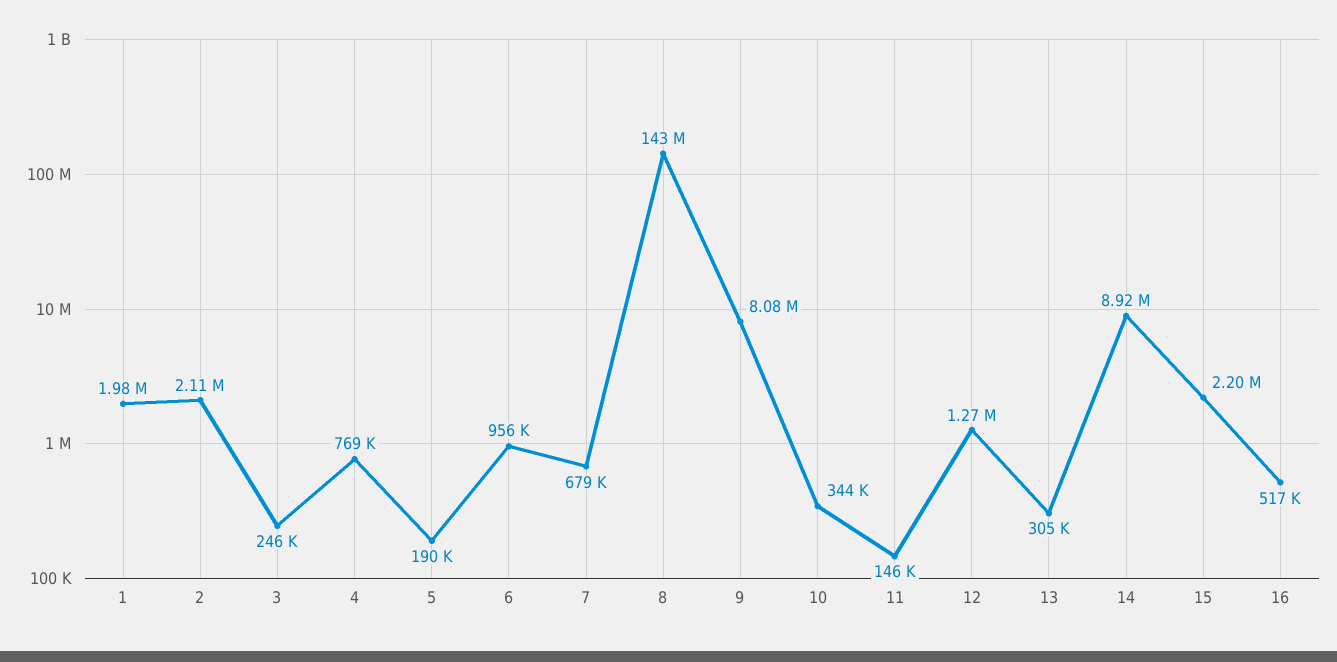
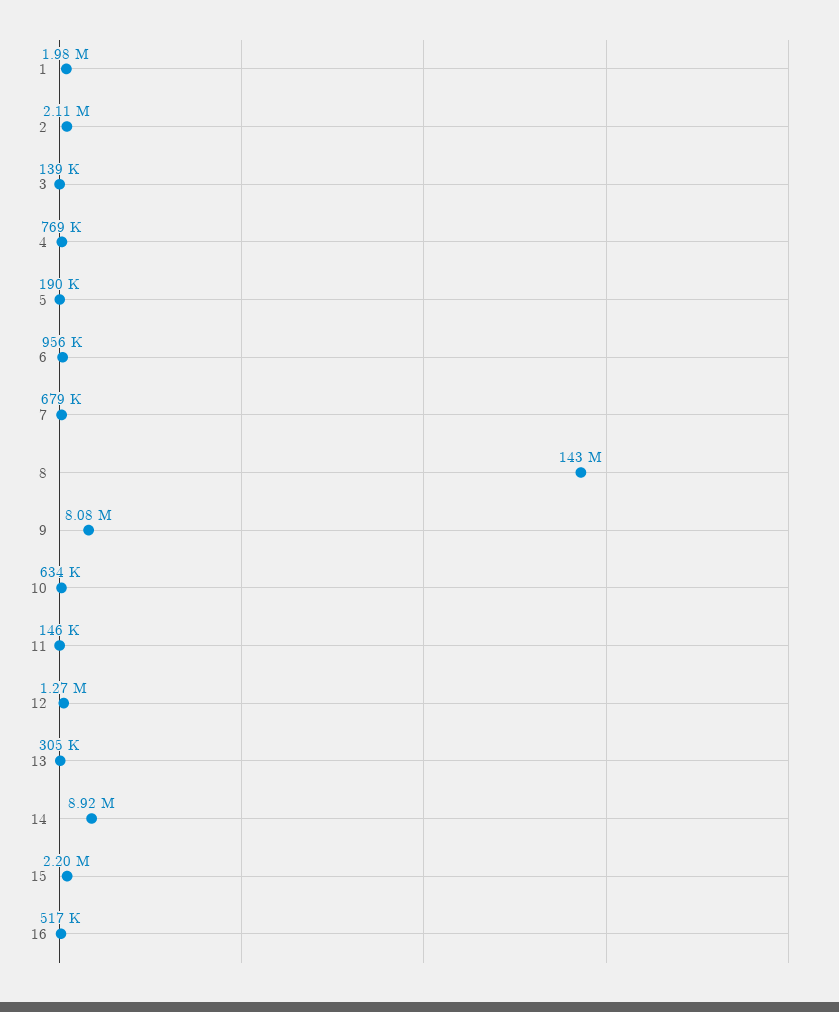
  {
    "1": 1980000,
    "2": 2110000,
-   "3": 246000,
+   "3": 139000,
    "4": 769000,
    "5": 190000,
    "6": 956000,
    "7": 679000,
    "8": 143000000,
    "9": 8080000,
-   "10": 344000,
+   "10": 634000,
    "11": 146000,
    "12": 1270000,
    "13": 305000,
    "14": 8920000,
    "15": 2200000,
    "16": 517000
  }

